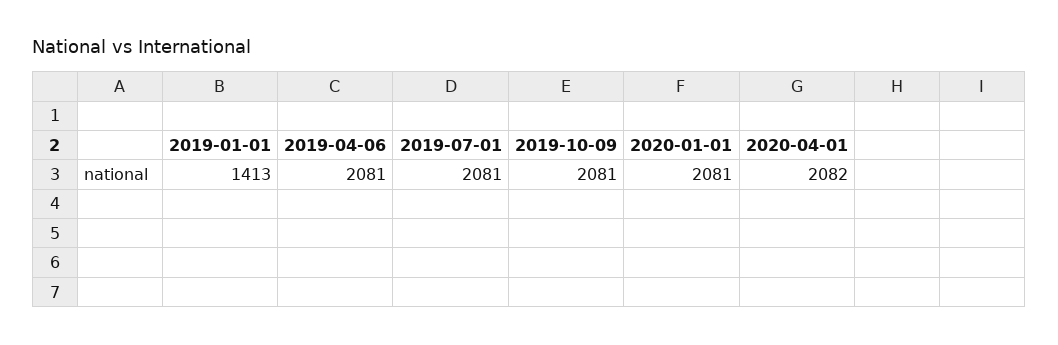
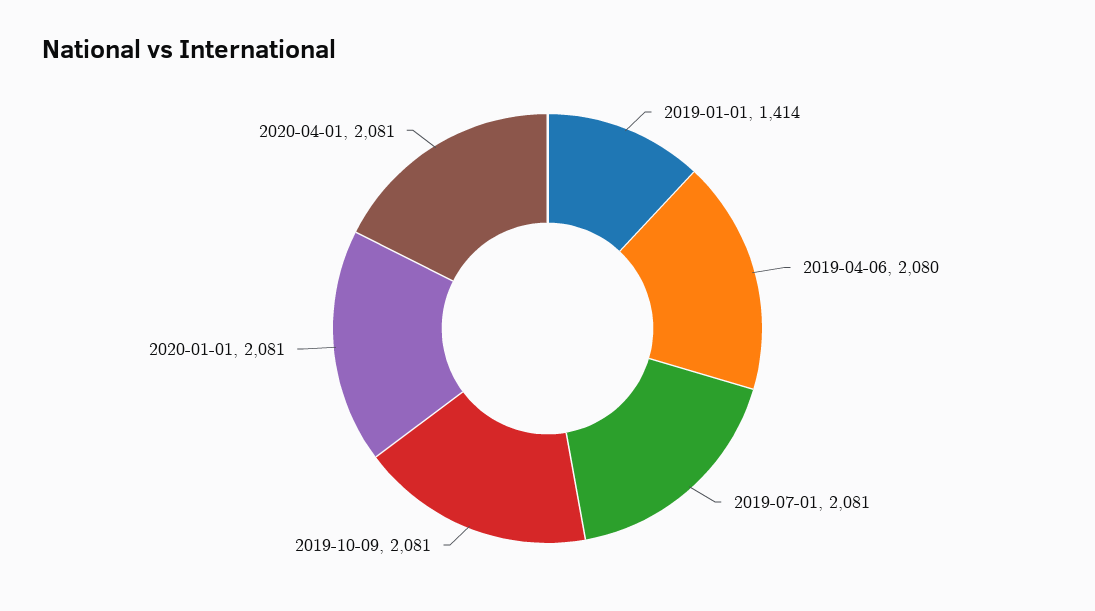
  {
-   "2019-01-01": 1413,
+   "2019-01-01": 1414,
-   "2019-04-06": 2081,
+   "2019-04-06": 2080,
    "2019-07-01": 2081,
    "2019-10-09": 2081,
    "2020-01-01": 2081,
-   "2020-04-01": 2082
+   "2020-04-01": 2081
  }

